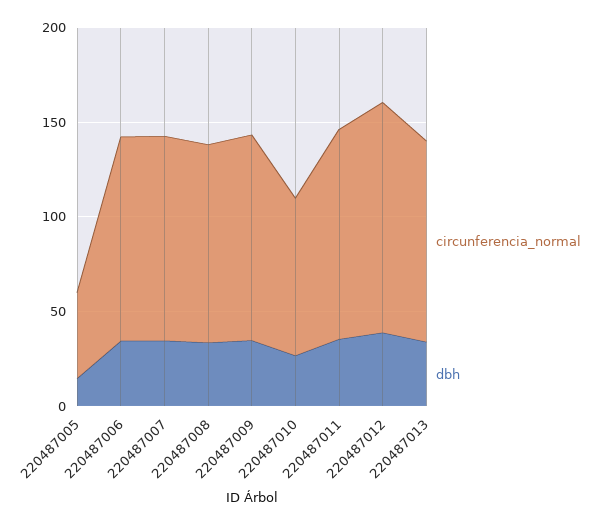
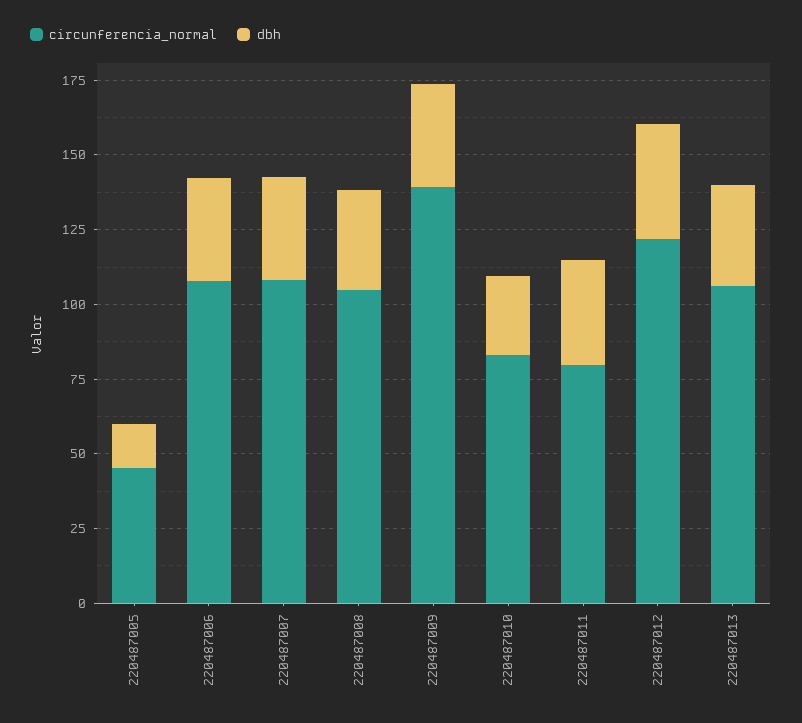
  {
    "circunferencia_normal": {
      "220487005": 45,
      "220487006": 110,
      "220487007": 110,
      "220487008": 105,
-     "220487009": 110,
+     "220487009": 140,
      "220487010": 85,
-     "220487011": 110,
+     "220487011": 80,
      "220487012": 120,
      "220487013": 105
    },
    "dbh": {
      "220487005": 15,
      "220487006": 35,
      "220487007": 35,
      "220487008": 35,
      "220487009": 35,
      "220487010": 25,
      "220487011": 35,
      "220487012": 40,
      "220487013": 35
    }
  }

